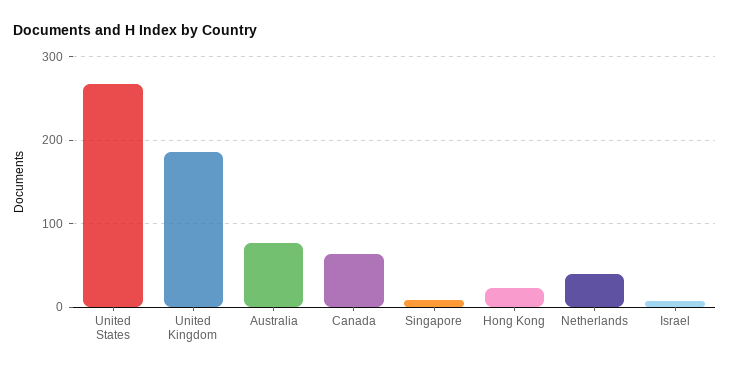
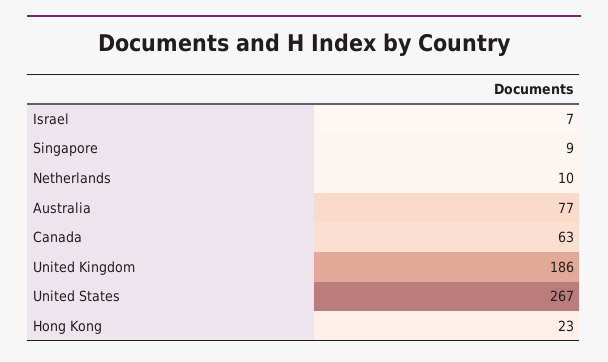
  {
    "United States": 267,
    "United Kingdom": 186,
    "Australia": 77,
    "Canada": 63,
    "Singapore": 9,
    "Hong Kong": 23,
-   "Netherlands": 40,
+   "Netherlands": 10,
    "Israel": 7
  }

